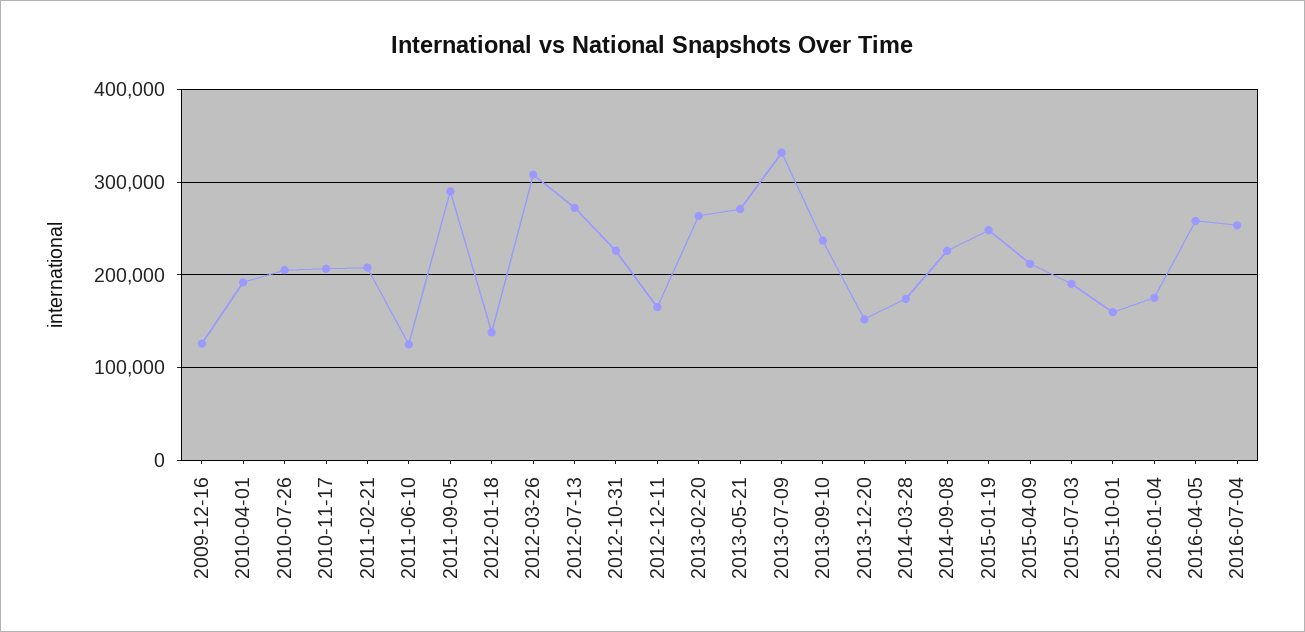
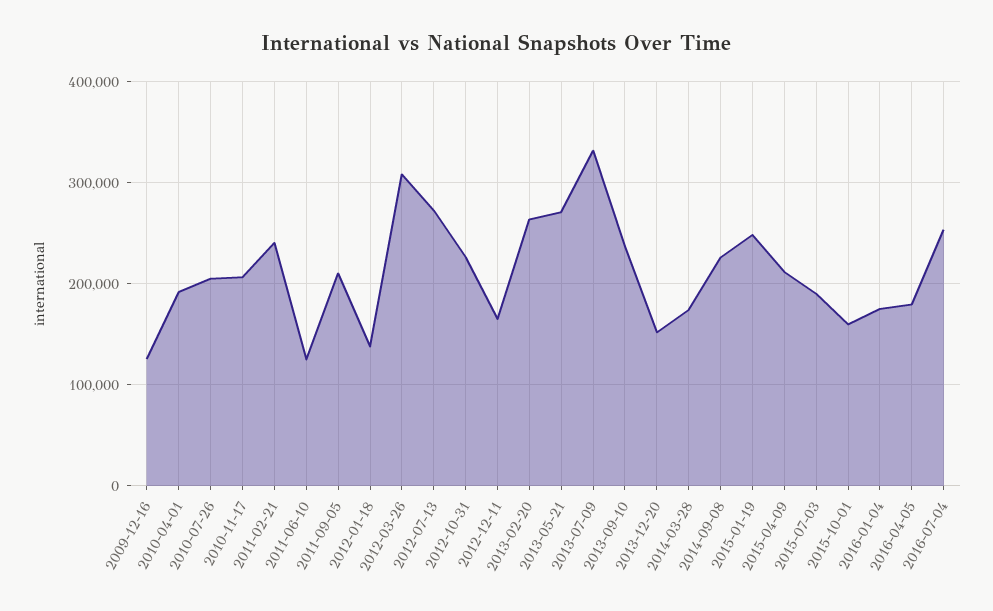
  {
    "2009-12-16": 130000,
    "2010-04-01": 190000,
    "2010-07-26": 210000,
    "2010-11-17": 210000,
-   "2011-02-21": 210000,
+   "2011-02-21": 240000,
    "2011-06-10": 130000,
-   "2011-09-05": 290000,
+   "2011-09-05": 210000,
    "2012-01-18": 140000,
    "2012-03-26": 310000,
    "2012-07-13": 270000,
    "2012-10-31": 230000,
    "2012-12-11": 170000,
    "2013-02-20": 260000,
    "2013-05-21": 270000,
    "2013-07-09": 330000,
    "2013-09-10": 240000,
    "2013-12-20": 150000,
    "2014-03-28": 170000,
    "2014-09-08": 230000,
    "2015-01-19": 250000,
    "2015-04-09": 210000,
    "2015-07-03": 190000,
    "2015-10-01": 160000,
    "2016-01-04": 180000,
-   "2016-04-05": 260000,
+   "2016-04-05": 180000,
    "2016-07-04": 250000
  }

